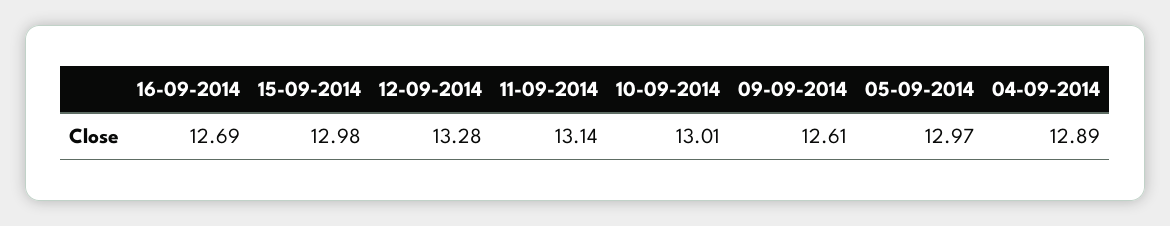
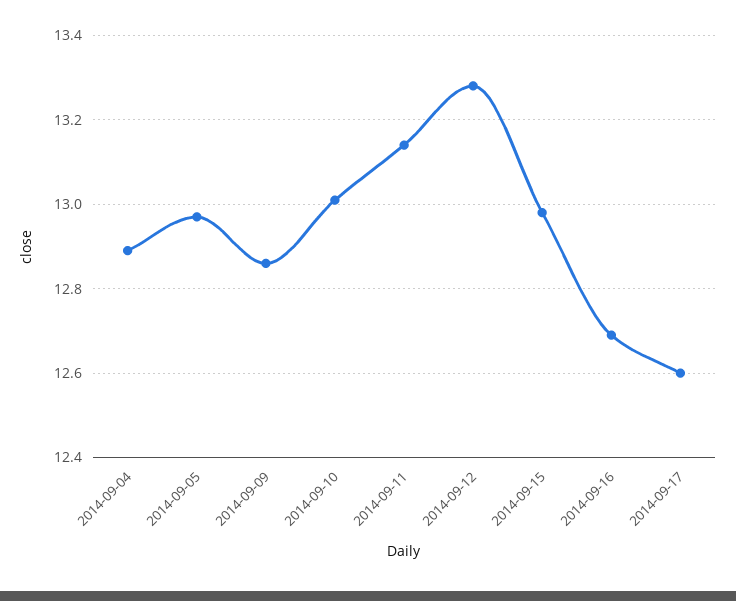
  {
    "16-09-2014": 12.69,
    "15-09-2014": 12.98,
    "12-09-2014": 13.28,
    "11-09-2014": 13.14,
    "10-09-2014": 13.01,
-   "09-09-2014": 12.61,
+   "09-09-2014": 12.85,
    "05-09-2014": 12.97,
-   "04-09-2014": 12.89
+   "04-09-2014": 12.89,
+   "2014-09-17": 12.6
  }

